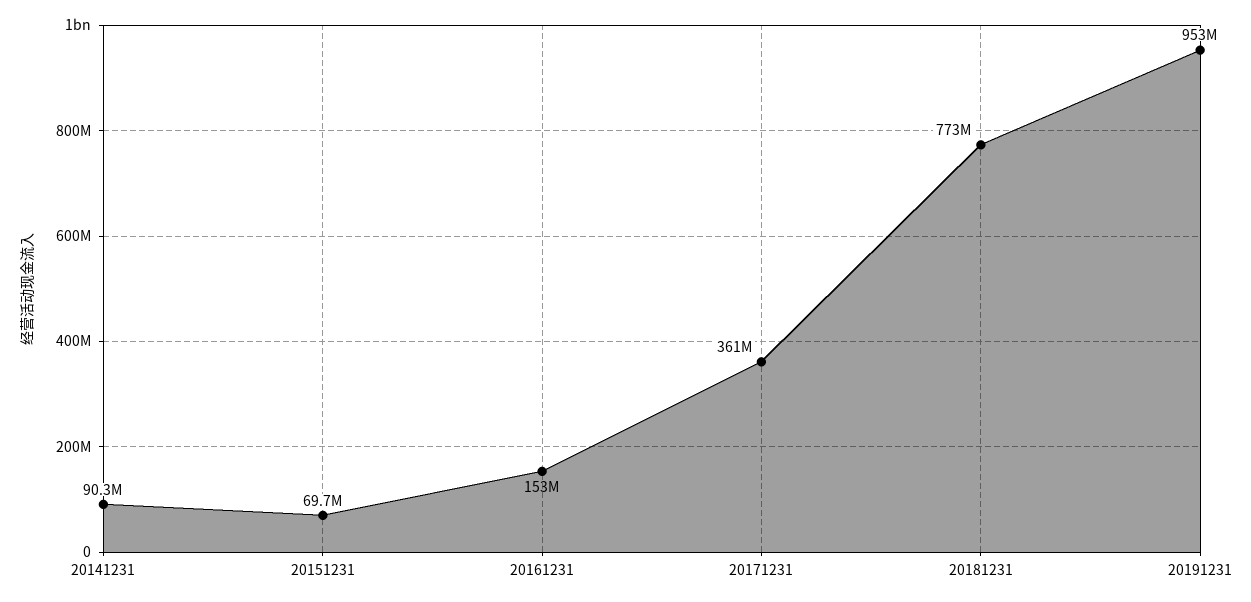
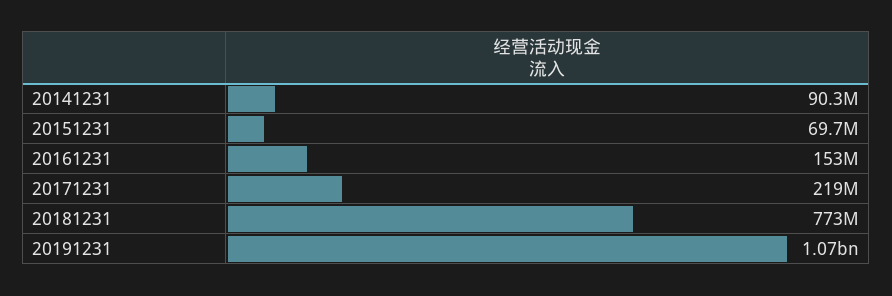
  {
    "20141231": 90300000,
    "20151231": 69700000,
    "20161231": 153000000,
-   "20171231": 361000000,
+   "20171231": 219000000,
    "20181231": 773000000,
-   "20191231": 953000000
+   "20191231": 1070000000
  }

